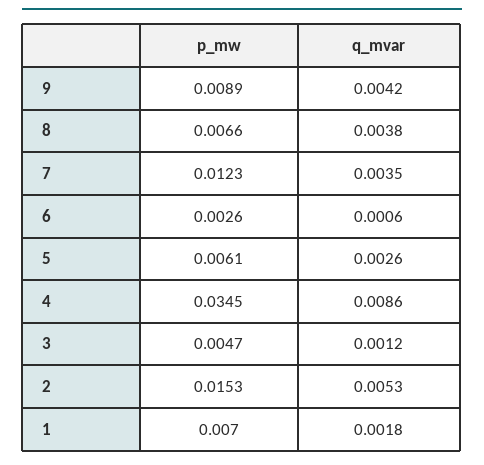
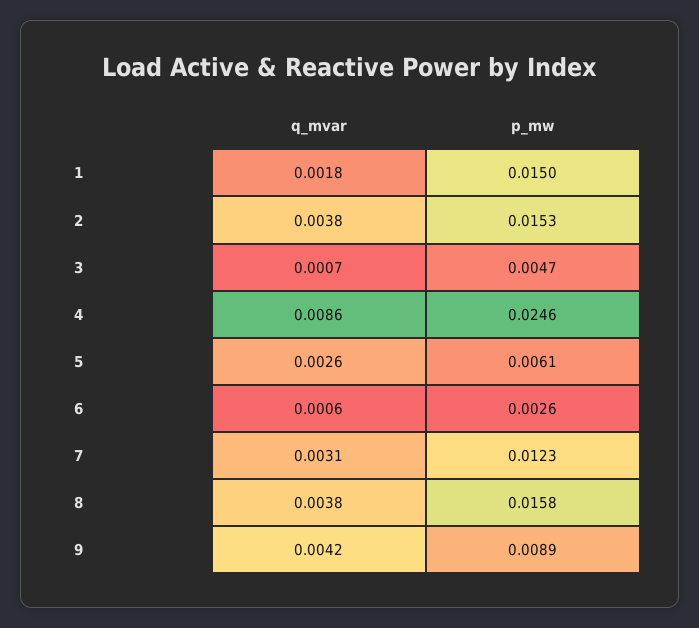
  {
    "p_mw": {
      "9": 0.0089,
-     "8": 0.0066,
+     "8": 0.0158,
      "7": 0.0123,
      "6": 0.0026,
      "5": 0.0061,
-     "4": 0.0345,
+     "4": 0.0246,
      "3": 0.0047,
      "2": 0.0153,
-     "1": 0.007
+     "1": 0.015
    },
    "q_mvar": {
      "9": 0.0042,
      "8": 0.0038,
-     "7": 0.0035,
+     "7": 0.0031,
      "6": 0.0006,
      "5": 0.0026,
      "4": 0.0086,
-     "3": 0.0012,
+     "3": 0.0007,
-     "2": 0.0053,
+     "2": 0.0038,
      "1": 0.0018
    }
  }

